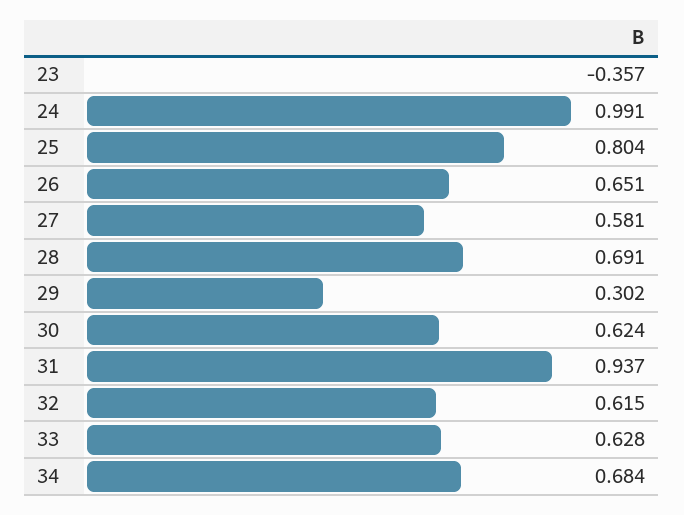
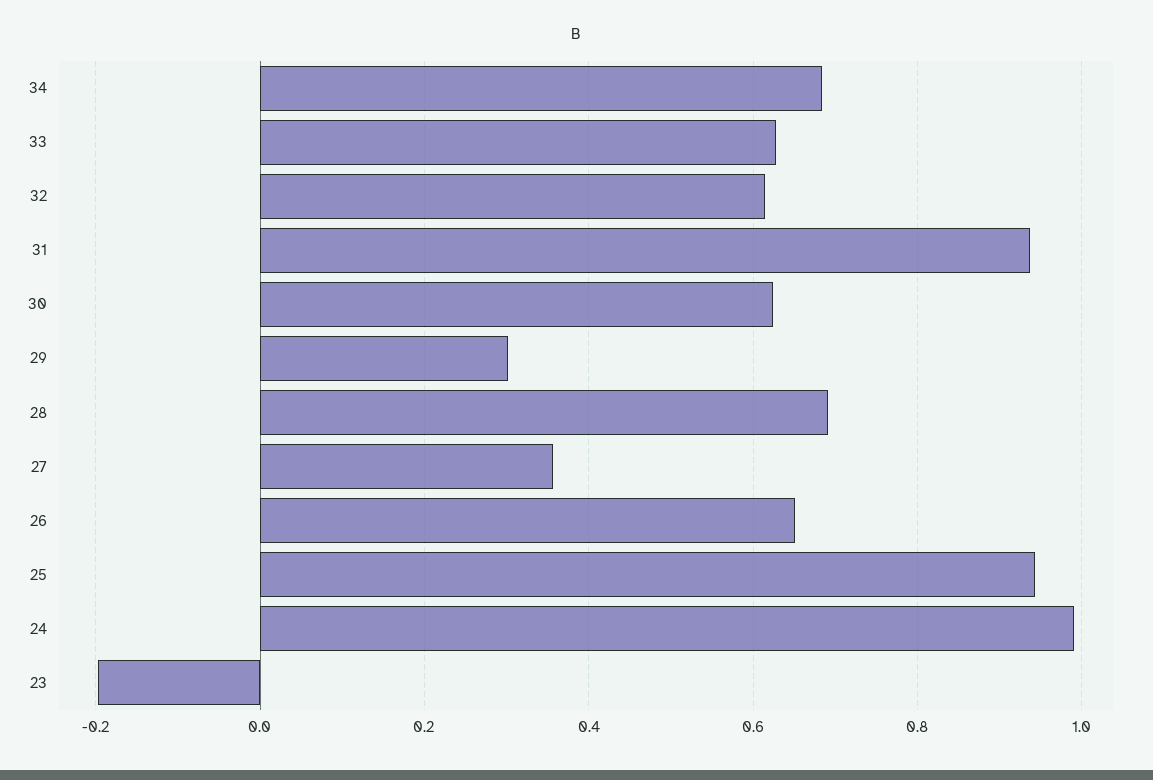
  {
-   "23": -0.357,
+   "23": -0.2,
    "24": 0.991,
-   "25": 0.804,
+   "25": 0.94,
    "26": 0.651,
-   "27": 0.581,
+   "27": 0.36,
    "28": 0.691,
    "29": 0.302,
    "30": 0.624,
    "31": 0.937,
    "32": 0.615,
    "33": 0.628,
    "34": 0.684
  }

